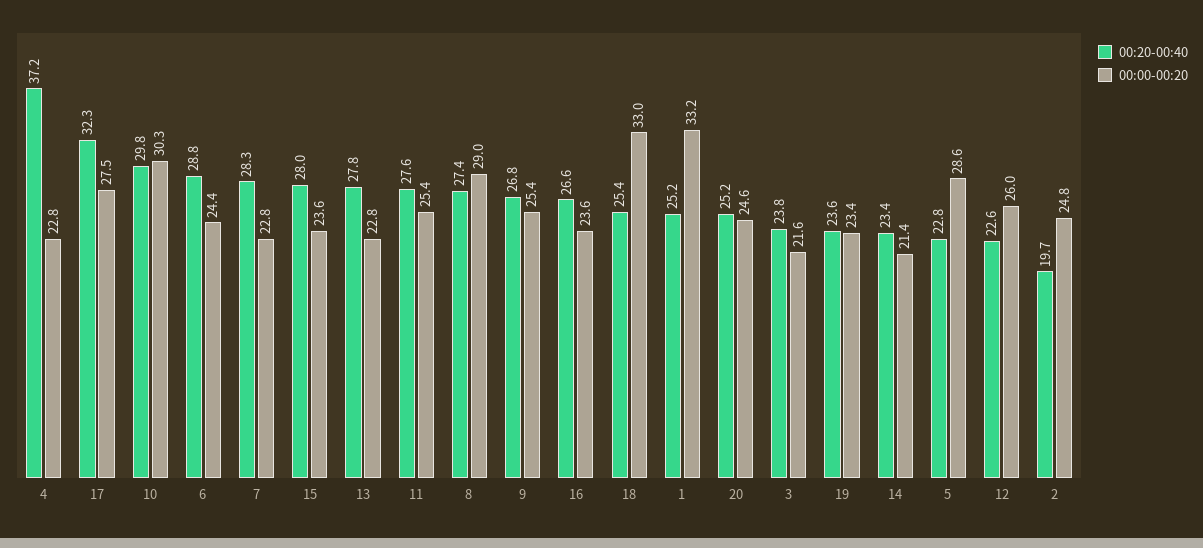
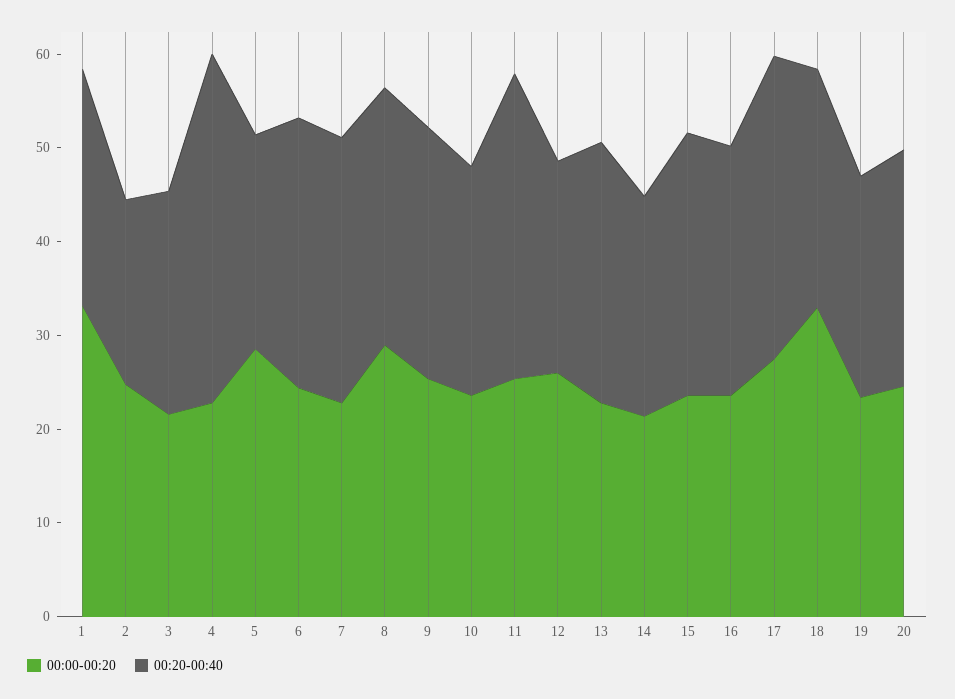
  {
    "00:20-00:40": {
      "4": 37.2,
      "17": 32.3,
-     "10": 29.8,
+     "10": 24,
      "6": 28.8,
      "7": 28.3,
      "15": 28,
      "13": 27.8,
-     "11": 27.6,
+     "11": 32,
      "8": 27.4,
      "9": 26.8,
      "16": 26.6,
      "18": 25.4,
      "1": 25.2,
      "20": 25.2,
      "3": 23.8,
      "19": 23.6,
      "14": 23.4,
      "5": 22.8,
      "12": 22.6,
      "2": 19.7
    },
    "00:00-00:20": {
      "4": 22.8,
      "17": 27.5,
-     "10": 30.3,
+     "10": 24,
      "6": 24.4,
      "7": 22.8,
      "15": 23.6,
      "13": 22.8,
      "11": 25.4,
      "8": 29,
      "9": 25.4,
      "16": 23.6,
      "18": 33,
      "1": 33.2,
      "20": 24.6,
      "3": 21.6,
      "19": 23.4,
      "14": 21.4,
      "5": 28.6,
      "12": 26,
      "2": 24.8
    }
  }

